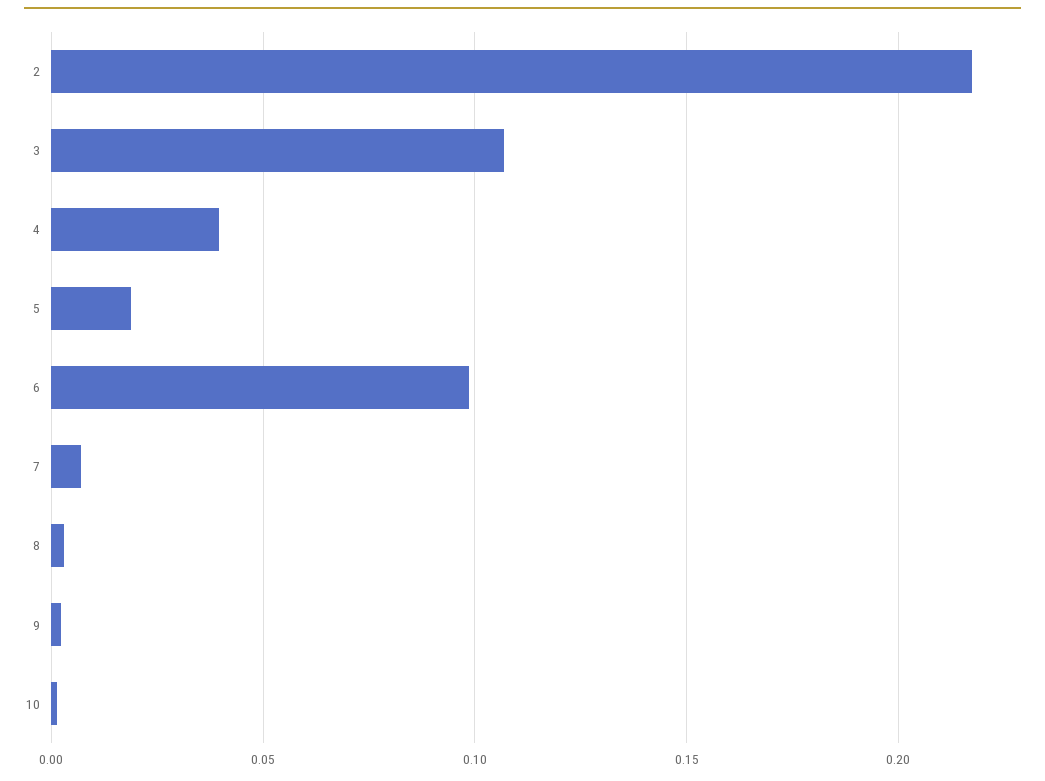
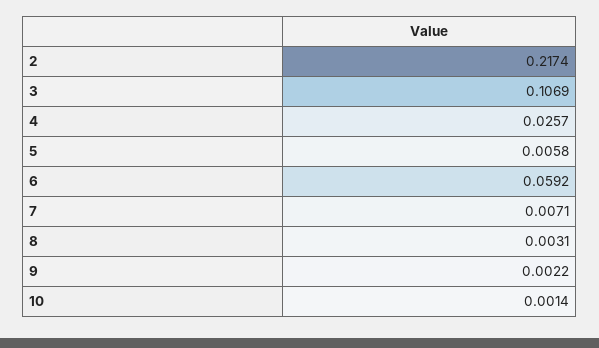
  {
    "2": 0.2174,
    "3": 0.1069,
-   "4": 0.04,
+   "4": 0.0257,
-   "5": 0.02,
+   "5": 0.0058,
-   "6": 0.1,
+   "6": 0.0592,
    "7": 0.0071,
    "8": 0.0031,
    "9": 0.0022,
    "10": 0.0014
  }

